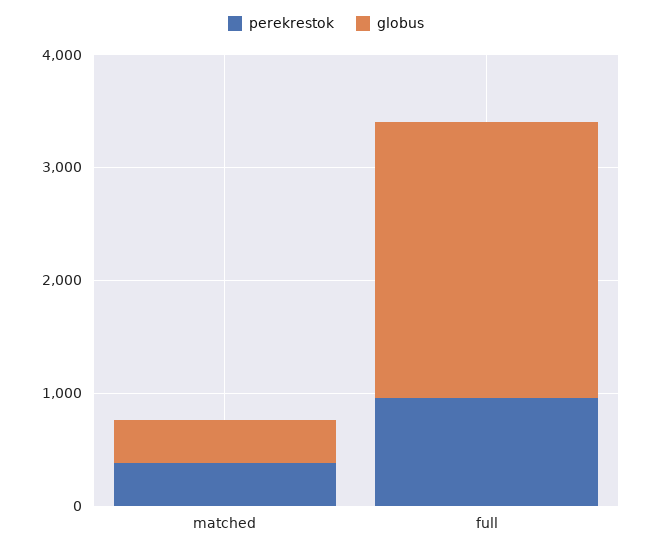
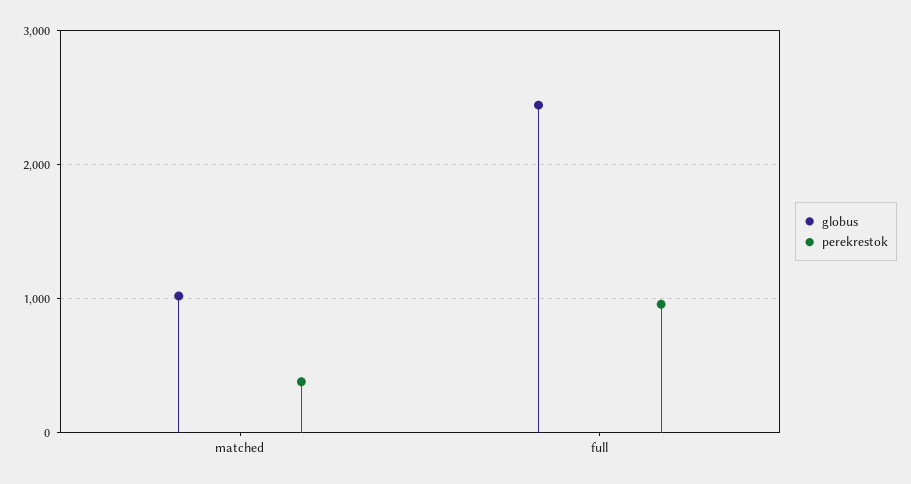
  {
    "perekrestok": {
      "matched": 400,
      "full": 1000
    },
    "globus": {
-     "matched": 400,
+     "matched": 1000,
      "full": 2400
    }
  }

